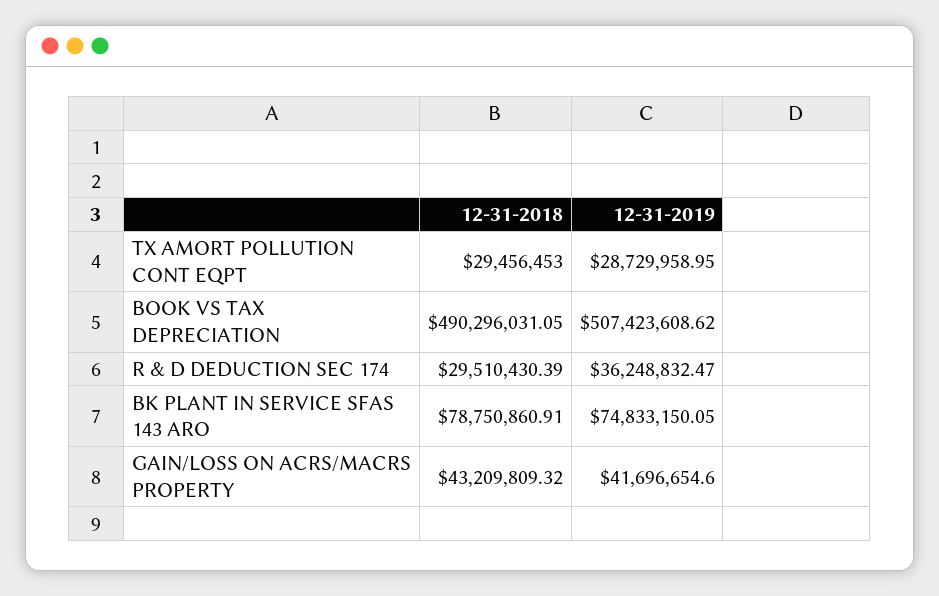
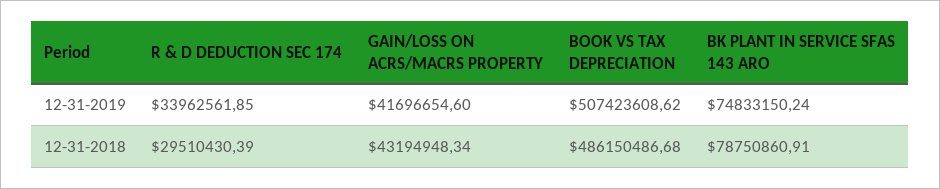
  {
    "12-31-2018": {
-     "TX AMORT POLLUTION CONT EQPT": 29456453,
-     "BOOK VS TAX DEPRECIATION": 490296031.05,
+     "BOOK VS TAX DEPRECIATION": 486150486.68,
      "R & D DEDUCTION SEC 174": 29510430.39,
      "BK PLANT IN SERVICE SFAS 143 ARO": 78750860.91,
-     "GAIN/LOSS ON ACRS/MACRS PROPERTY": 43209809.32
+     "GAIN/LOSS ON ACRS/MACRS PROPERTY": 43194948.34
    },
    "12-31-2019": {
-     "TX AMORT POLLUTION CONT EQPT": 28729958.95,
      "BOOK VS TAX DEPRECIATION": 507423608.62,
-     "R & D DEDUCTION SEC 174": 36248832.47,
+     "R & D DEDUCTION SEC 174": 33962561.85,
-     "BK PLANT IN SERVICE SFAS 143 ARO": 74833150.05,
+     "BK PLANT IN SERVICE SFAS 143 ARO": 74833150.24,
      "GAIN/LOSS ON ACRS/MACRS PROPERTY": 41696654.6
    }
  }

